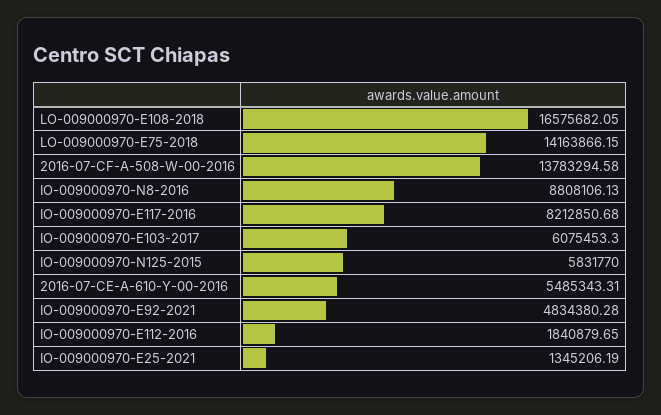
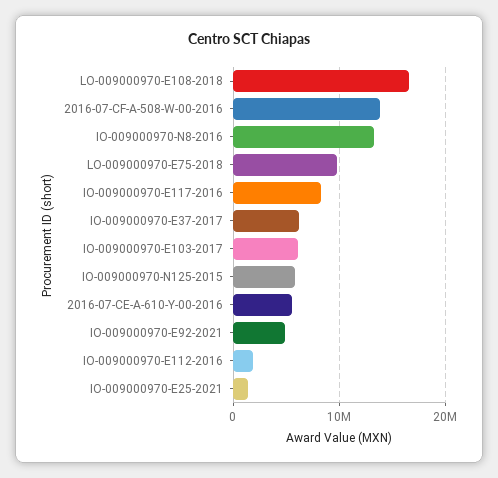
  {
    "LO-009000970-E108-2018": 16575682.05,
-   "LO-009000970-E75-2018": 14163866.15,
+   "LO-009000970-E75-2018": 10000000,
    "2016-07-CF-A-508-W-00-2016": 13783294.58,
-   "IO-009000970-N8-2016": 8808106.13,
+   "IO-009000970-N8-2016": 13000000,
    "IO-009000970-E117-2016": 8212850.68,
    "IO-009000970-E103-2017": 6075453.3,
    "IO-009000970-N125-2015": 5831770,
    "2016-07-CE-A-610-Y-00-2016": 5485343.31,
    "IO-009000970-E92-2021": 4834380.28,
    "IO-009000970-E112-2016": 1840879.65,
-   "IO-009000970-E25-2021": 1345206.19
+   "IO-009000970-E25-2021": 1345206.19,
+   "IO-009000970-E37-2017": 6000000
  }

